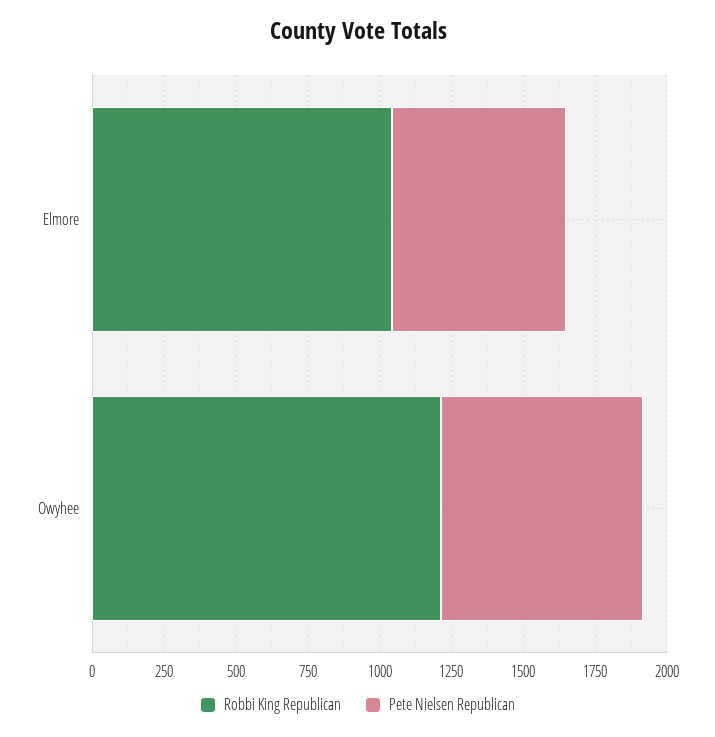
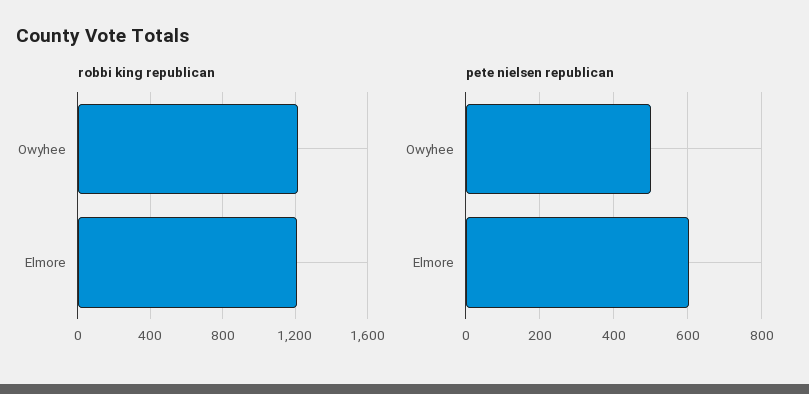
  {
    "Robbi King Republican": {
-     "Elmore": 1050,
+     "Elmore": 1200,
      "Owyhee": 1200
    },
    "Pete Nielsen Republican": {
      "Elmore": 600,
-     "Owyhee": 700
+     "Owyhee": 500
    }
  }

